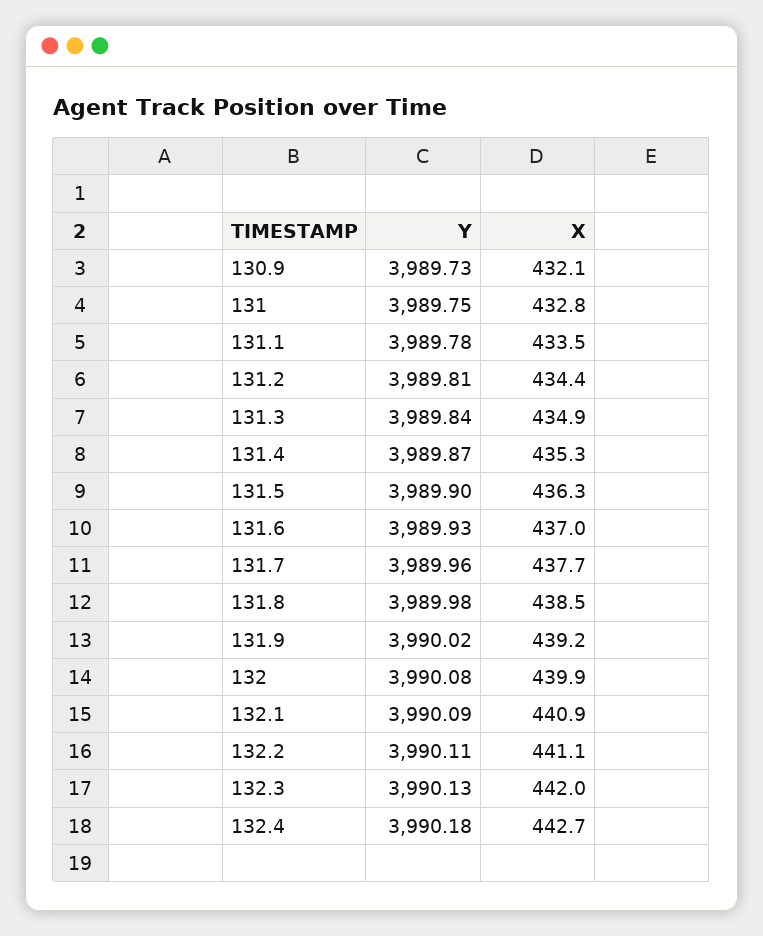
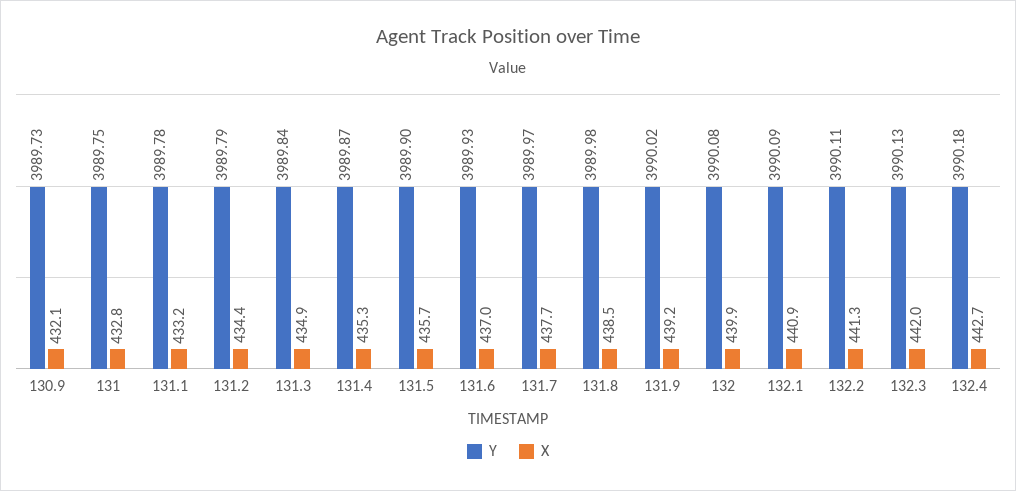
  {
    "Y": {
      "130.9": 3989.73,
      "131": 3989.75,
      "131.1": 3989.78,
-     "131.2": 3989.81,
+     "131.2": 3989.79,
      "131.3": 3989.84,
      "131.4": 3989.87,
      "131.5": 3989.9,
      "131.6": 3989.93,
-     "131.7": 3989.96,
+     "131.7": 3989.97,
      "131.8": 3989.98,
      "131.9": 3990.02,
      "132": 3990.08,
      "132.1": 3990.09,
      "132.2": 3990.11,
      "132.3": 3990.13,
      "132.4": 3990.18
    },
    "X": {
      "130.9": 432.1,
      "131": 432.8,
-     "131.1": 433.5,
+     "131.1": 433.2,
      "131.2": 434.4,
      "131.3": 434.9,
      "131.4": 435.3,
-     "131.5": 436.3,
+     "131.5": 435.7,
      "131.6": 437,
      "131.7": 437.7,
      "131.8": 438.5,
      "131.9": 439.2,
      "132": 439.9,
      "132.1": 440.9,
-     "132.2": 441.1,
+     "132.2": 441.3,
      "132.3": 442,
      "132.4": 442.7
    }
  }

